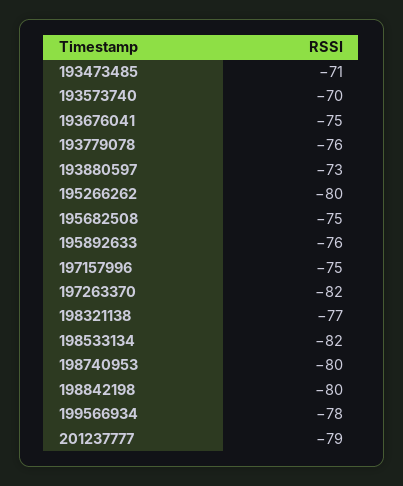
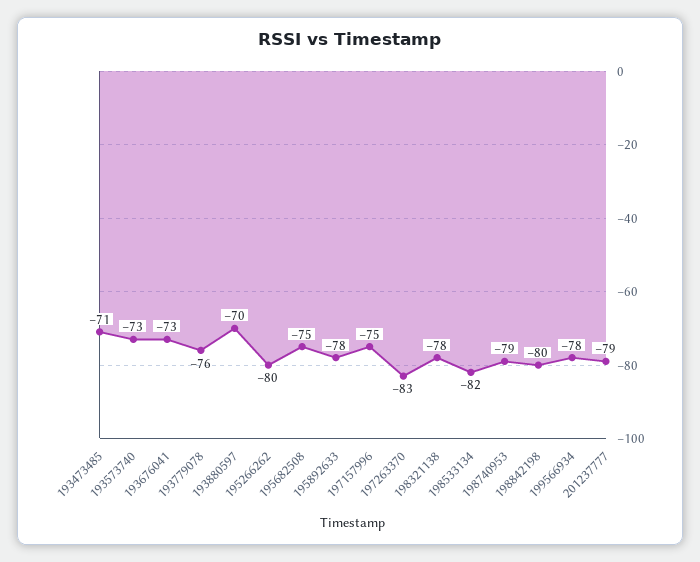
  {
    "193473485": -71,
-   "193573740": -70,
+   "193573740": -73,
-   "193676041": -75,
+   "193676041": -73,
    "193779078": -76,
-   "193880597": -73,
+   "193880597": -70,
    "195266262": -80,
    "195682508": -75,
-   "195892633": -76,
+   "195892633": -78,
    "197157996": -75,
-   "197263370": -82,
+   "197263370": -83,
-   "198321138": -77,
+   "198321138": -78,
    "198533134": -82,
-   "198740953": -80,
+   "198740953": -79,
    "198842198": -80,
    "199566934": -78,
    "201237777": -79
  }

